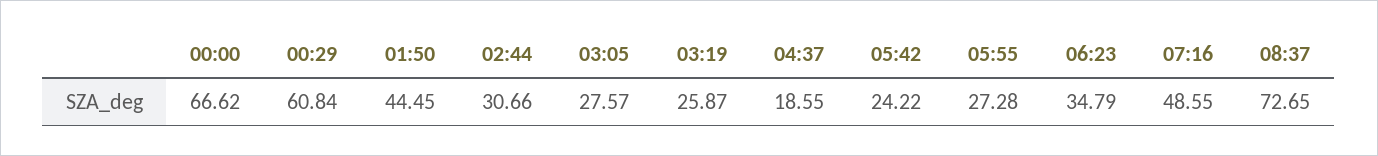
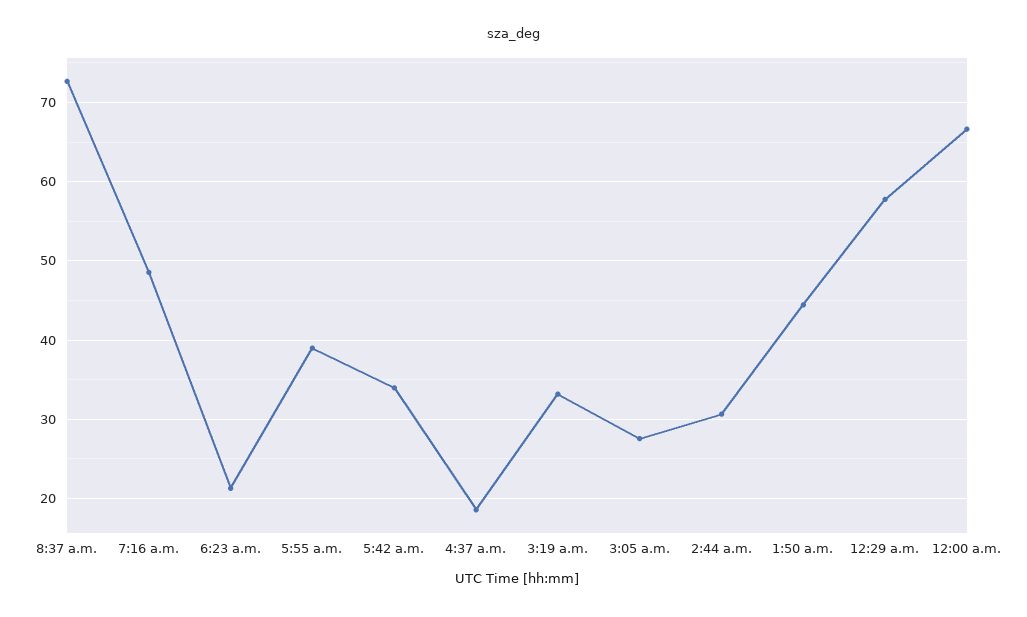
  {
    "00:00": 66.62,
-   "00:29": 60.84,
+   "00:29": 58,
    "01:50": 44.45,
    "02:44": 30.66,
    "03:05": 27.57,
-   "03:19": 25.87,
+   "03:19": 33,
    "04:37": 18.55,
-   "05:42": 24.22,
+   "05:42": 34,
-   "05:55": 27.28,
+   "05:55": 39,
-   "06:23": 34.79,
+   "06:23": 21,
    "07:16": 48.55,
    "08:37": 72.65
  }

